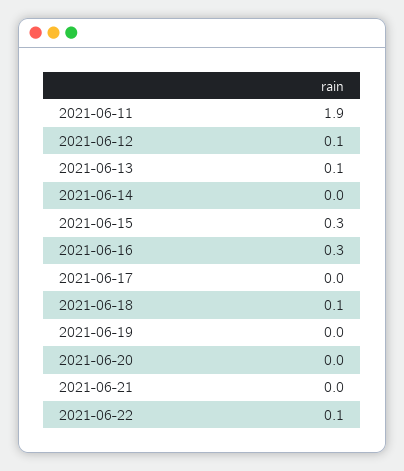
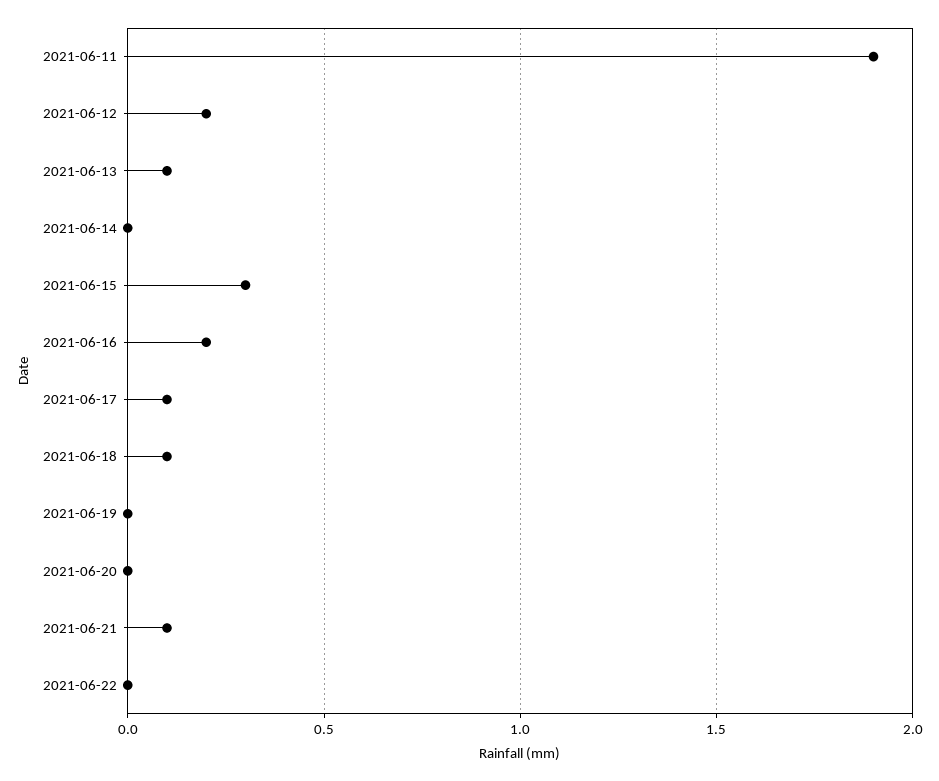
  {
    "2021-06-11": 1.9,
-   "2021-06-12": 0.1,
+   "2021-06-12": 0.2,
    "2021-06-13": 0.1,
    "2021-06-14": 0,
    "2021-06-15": 0.3,
-   "2021-06-16": 0.3,
+   "2021-06-16": 0.2,
-   "2021-06-17": 0,
+   "2021-06-17": 0.1,
    "2021-06-18": 0.1,
    "2021-06-19": 0,
    "2021-06-20": 0,
-   "2021-06-21": 0,
+   "2021-06-21": 0.1,
-   "2021-06-22": 0.1
+   "2021-06-22": 0
  }

